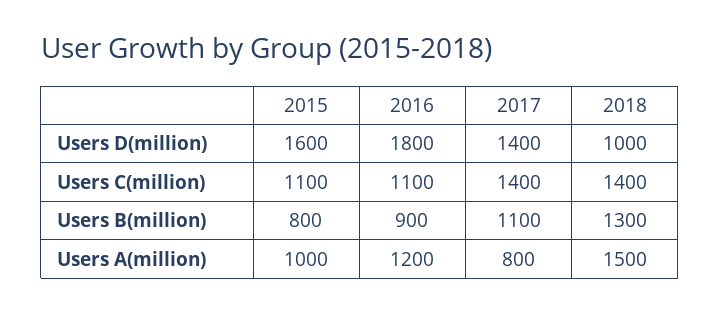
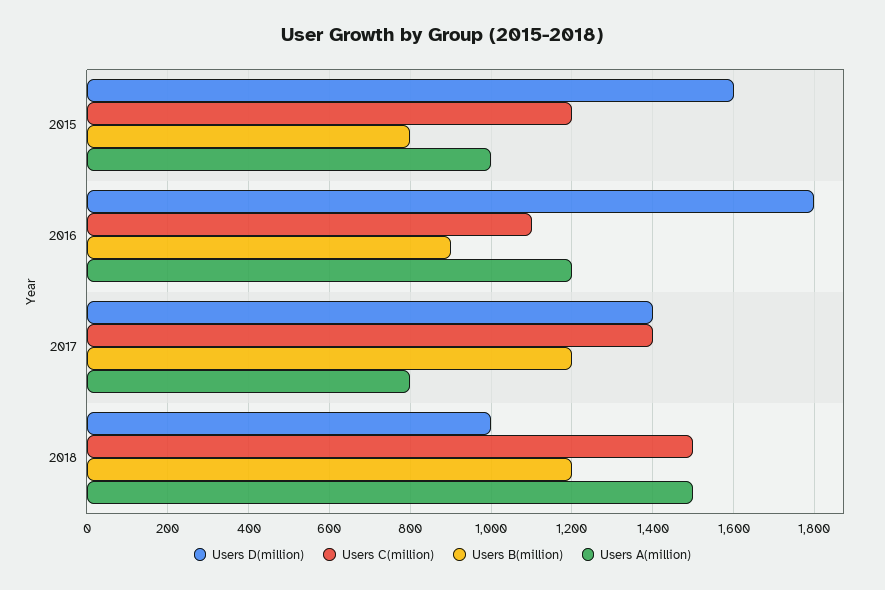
  {
    "Users D(million)": {
      "2015": 1600,
      "2016": 1800,
      "2017": 1400,
      "2018": 1000
    },
    "Users C(million)": {
-     "2015": 1100,
+     "2015": 1200,
      "2016": 1100,
      "2017": 1400,
-     "2018": 1400
+     "2018": 1500
    },
    "Users B(million)": {
      "2015": 800,
      "2016": 900,
-     "2017": 1100,
+     "2017": 1200,
-     "2018": 1300
+     "2018": 1200
    },
    "Users A(million)": {
      "2015": 1000,
      "2016": 1200,
      "2017": 800,
      "2018": 1500
    }
  }

